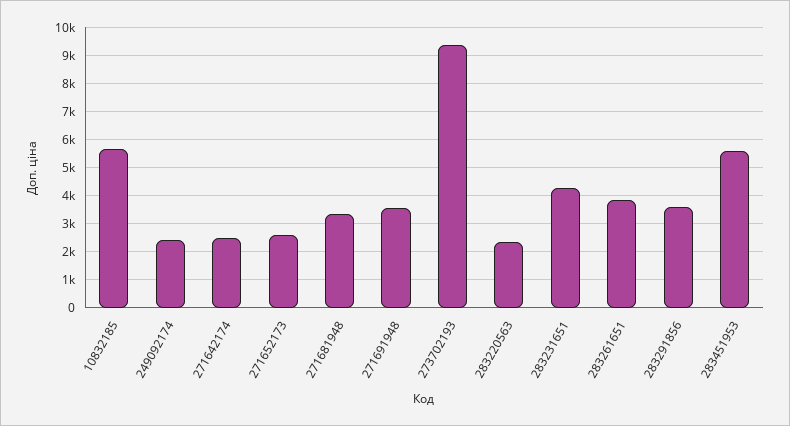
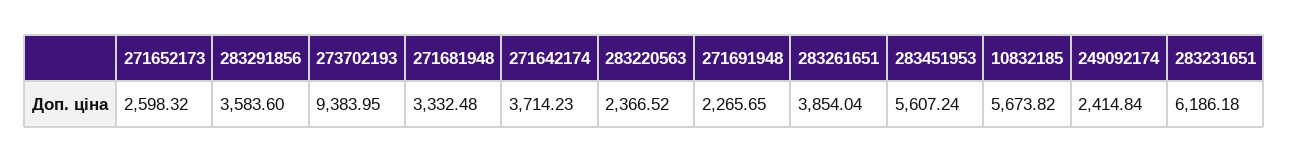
  {
    "10832185": 5673.82,
    "249092174": 2414.84,
-   "271642174": 2500,
+   "271642174": 3714.23,
    "271652173": 2598.32,
    "271681948": 3332.48,
-   "271691948": 3500,
+   "271691948": 2265.65,
    "273702193": 9383.95,
    "283220563": 2366.52,
-   "283231651": 4250,
+   "283231651": 6186.18,
    "283261651": 3854.04,
    "283291856": 3583.6,
    "283451953": 5607.24
  }

